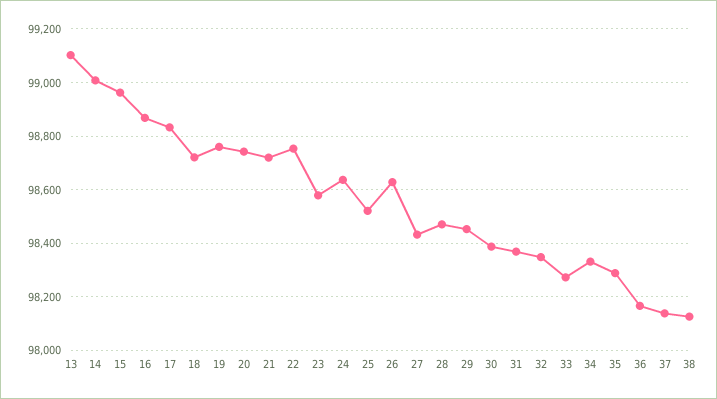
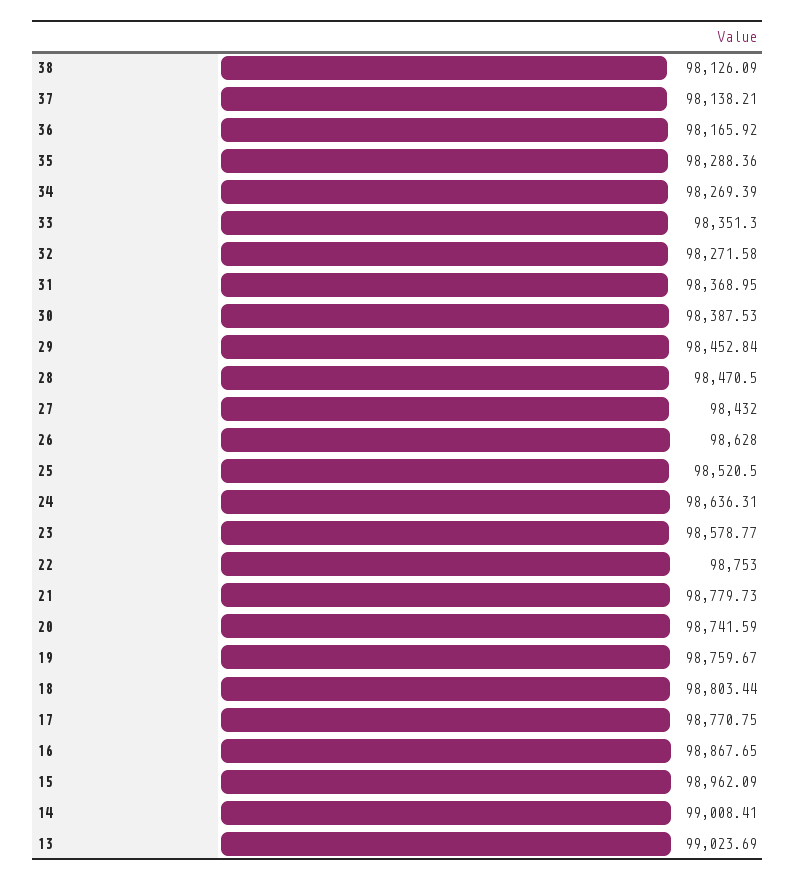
  {
-   "13": 99100,
+   "13": 99023.69,
    "14": 99008.41,
    "15": 98962.09,
    "16": 98867.65,
-   "17": 98825,
+   "17": 98770.75,
-   "18": 98725,
+   "18": 98803.44,
    "19": 98759.67,
    "20": 98741.59,
-   "21": 98725,
+   "21": 98779.73,
    "22": 98753,
    "23": 98578.77,
    "24": 98636.31,
    "25": 98520.5,
    "26": 98628,
    "27": 98432,
    "28": 98470.5,
    "29": 98452.84,
    "30": 98387.53,
    "31": 98368.95,
-   "32": 98350,
+   "32": 98271.58,
-   "33": 98275,
+   "33": 98351.3,
-   "34": 98325,
+   "34": 98269.39,
    "35": 98288.36,
    "36": 98165.92,
    "37": 98138.21,
    "38": 98126.09
  }

